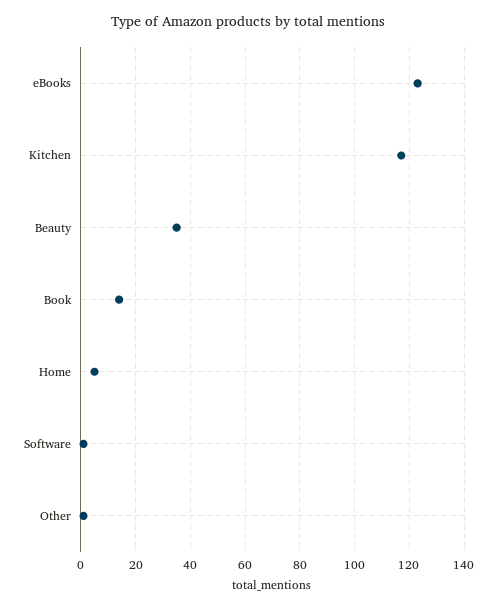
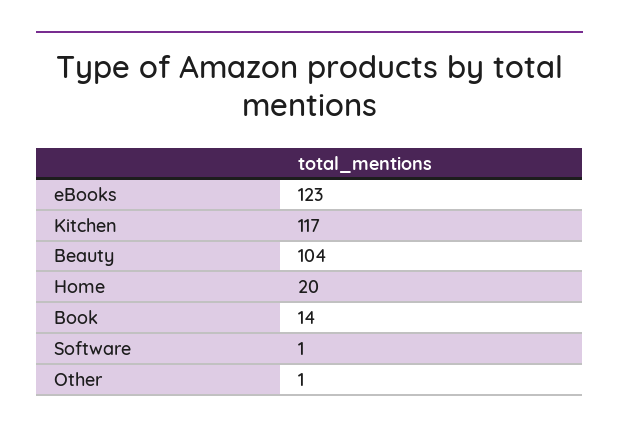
  {
    "eBooks": 123,
    "Kitchen": 117,
-   "Beauty": 35,
+   "Beauty": 104,
    "Book": 14,
-   "Home": 5,
+   "Home": 20,
    "Software": 1,
    "Other": 1
  }

